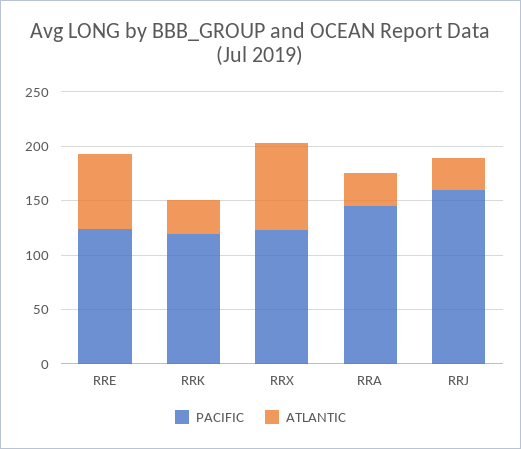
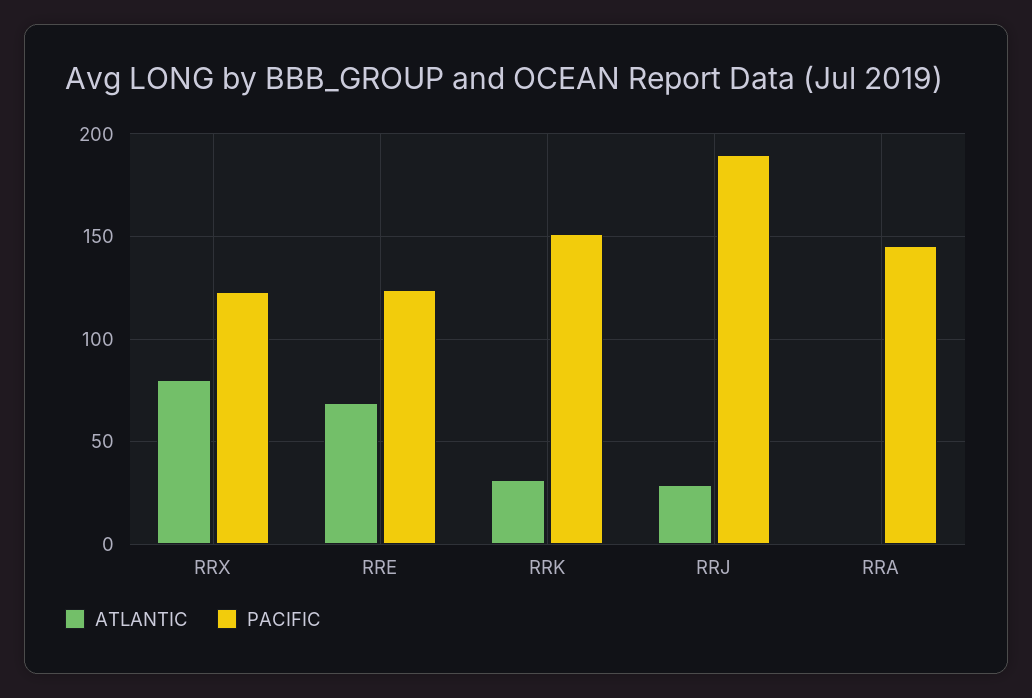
  {
    "PACIFIC": {
      "RRE": 125,
-     "RRK": 120,
+     "RRK": 150,
      "RRX": 125,
      "RRA": 145,
-     "RRJ": 160
+     "RRJ": 190
    },
    "ATLANTIC": {
      "RRE": 70,
      "RRK": 30,
      "RRX": 80,
-     "RRA": 30,
+     "RRA": 0,
      "RRJ": 30
    }
  }

